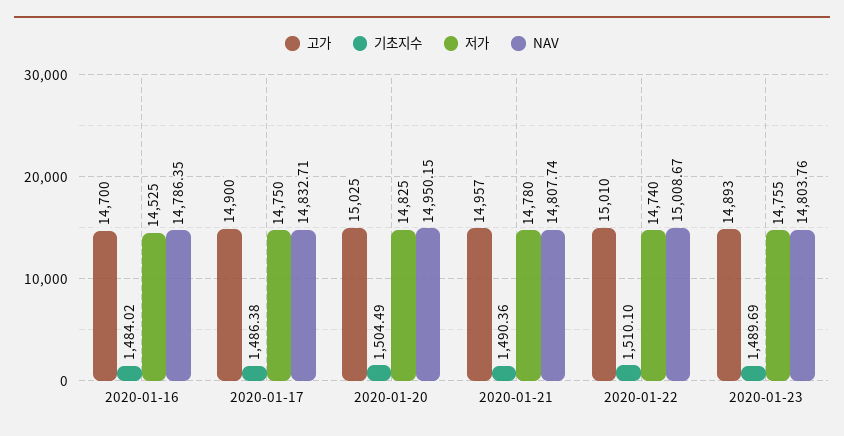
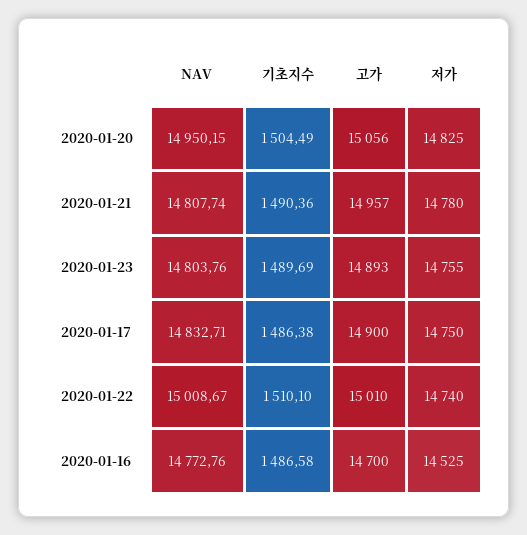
  {
    "고가": {
      "2020-01-16": 14700,
      "2020-01-17": 14900,
-     "2020-01-20": 15025,
+     "2020-01-20": 15056,
      "2020-01-21": 14957,
      "2020-01-22": 15010,
      "2020-01-23": 14893
    },
    "기초지수": {
-     "2020-01-16": 1484.02,
+     "2020-01-16": 1486.58,
      "2020-01-17": 1486.38,
      "2020-01-20": 1504.49,
      "2020-01-21": 1490.36,
      "2020-01-22": 1510.1,
      "2020-01-23": 1489.69
    },
    "저가": {
      "2020-01-16": 14525,
      "2020-01-17": 14750,
      "2020-01-20": 14825,
      "2020-01-21": 14780,
      "2020-01-22": 14740,
      "2020-01-23": 14755
    },
    "NAV": {
-     "2020-01-16": 14786.35,
+     "2020-01-16": 14772.76,
      "2020-01-17": 14832.71,
      "2020-01-20": 14950.15,
      "2020-01-21": 14807.74,
      "2020-01-22": 15008.67,
      "2020-01-23": 14803.76
    }
  }

